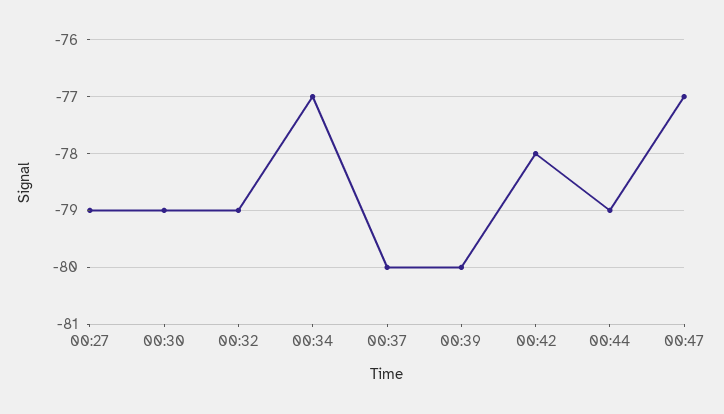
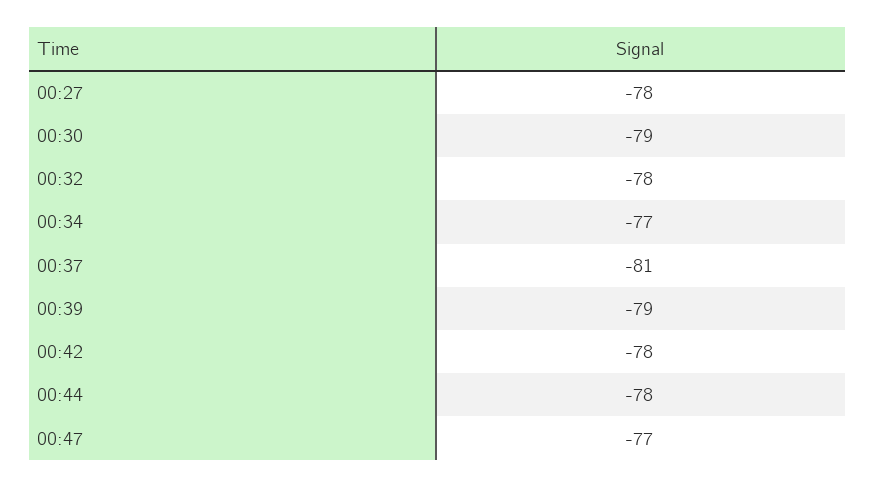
  {
-   "00:27": -79,
+   "00:27": -78,
    "00:30": -79,
-   "00:32": -79,
+   "00:32": -78,
    "00:34": -77,
-   "00:37": -80,
+   "00:37": -81,
-   "00:39": -80,
+   "00:39": -79,
    "00:42": -78,
-   "00:44": -79,
+   "00:44": -78,
    "00:47": -77
  }

